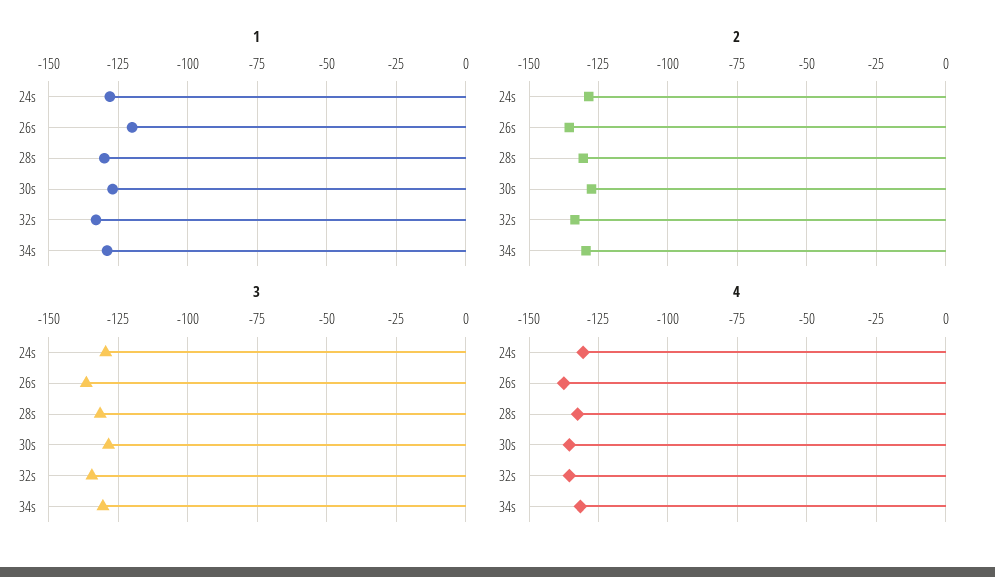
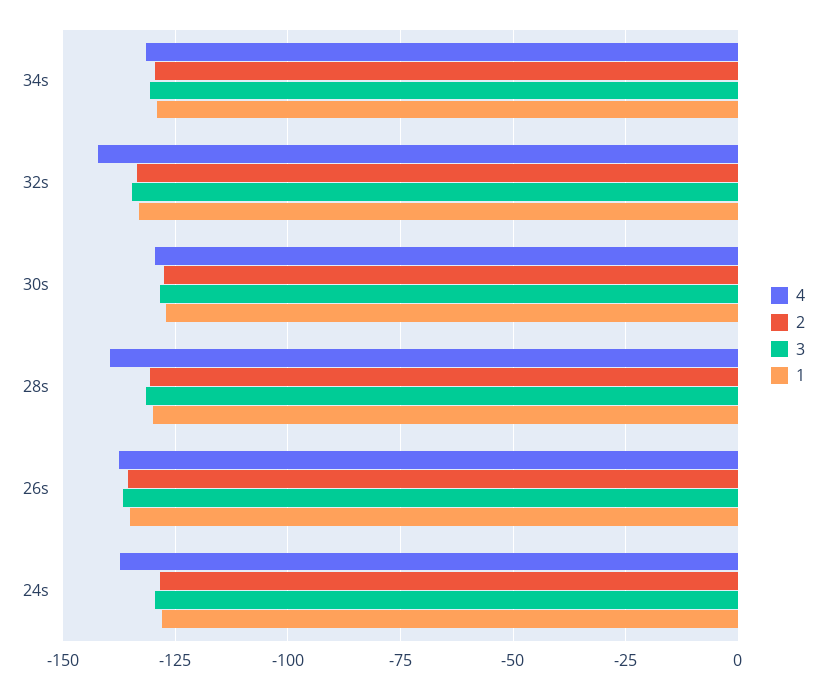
  {
    "1": {
      "24s": -127.5,
-     "26s": -120,
+     "26s": -135,
      "28s": -130,
      "30s": -127.5,
      "32s": -132.5,
      "34s": -130
    },
    "2": {
      "24s": -127.5,
      "26s": -135,
      "28s": -130,
      "30s": -127.5,
      "32s": -132.5,
      "34s": -130
    },
    "3": {
      "24s": -130,
      "26s": -137.5,
      "28s": -132.5,
      "30s": -127.5,
      "32s": -135,
      "34s": -130
    },
    "4": {
-     "24s": -130,
+     "24s": -137.5,
      "26s": -137.5,
-     "28s": -132.5,
+     "28s": -140,
-     "30s": -135,
+     "30s": -130,
-     "32s": -135,
+     "32s": -142.5,
      "34s": -132.5
    }
  }

